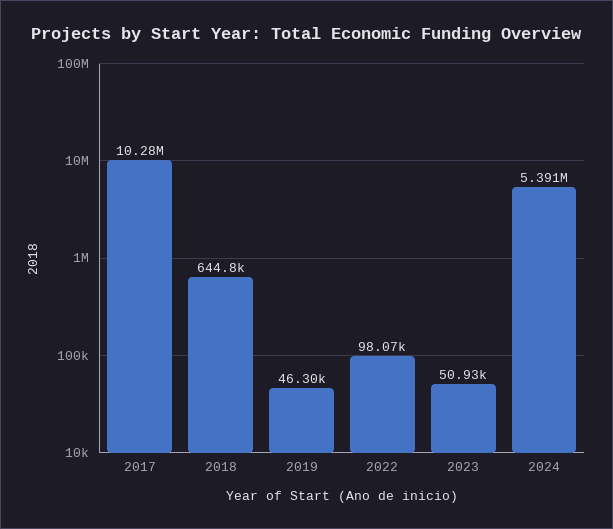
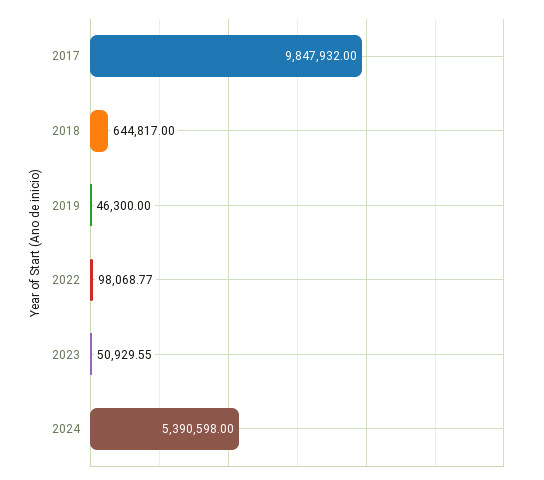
  {
-   "2017": 10280000,
+   "2017": 9847932,
    "2018": 644817,
    "2019": 46300,
    "2022": 98068.77,
    "2023": 50929.55,
    "2024": 5390598
  }

